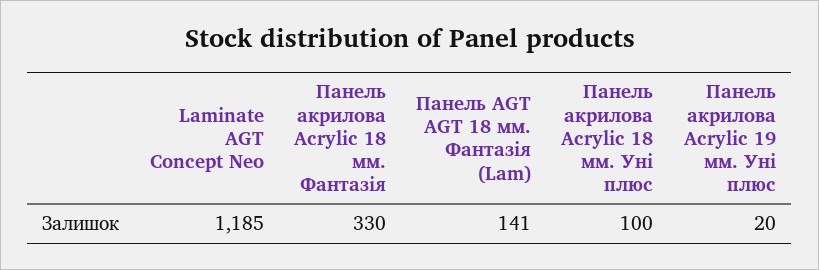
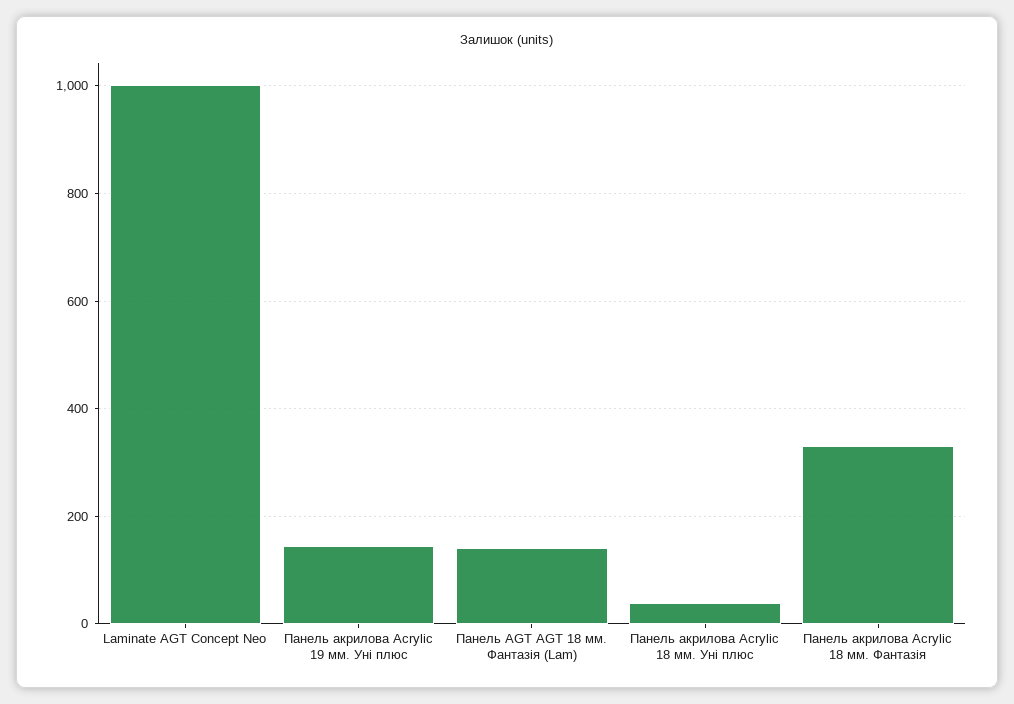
  {
-   "Laminate AGT Concept Neo": 1185,
+   "Laminate AGT Concept Neo": 1000,
    "Панель акрилова Acrylic 18 мм. Фантазія": 330,
    "Панель AGT AGT 18 мм. Фантазія (Lam)": 141,
-   "Панель акрилова Acrylic 18 мм. Уні плюс": 100,
+   "Панель акрилова Acrylic 18 мм. Уні плюс": 40,
-   "Панель акрилова Acrylic 19 мм. Уні плюс": 20
+   "Панель акрилова Acrylic 19 мм. Уні плюс": 140
  }

